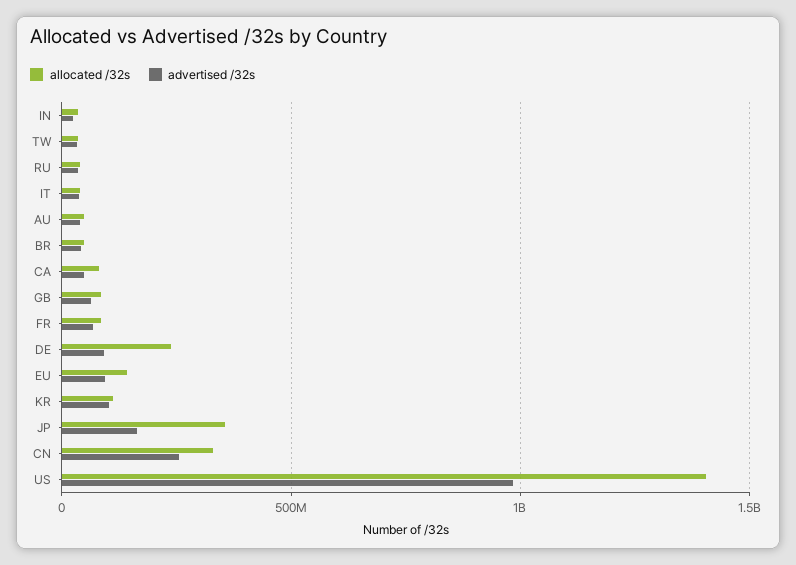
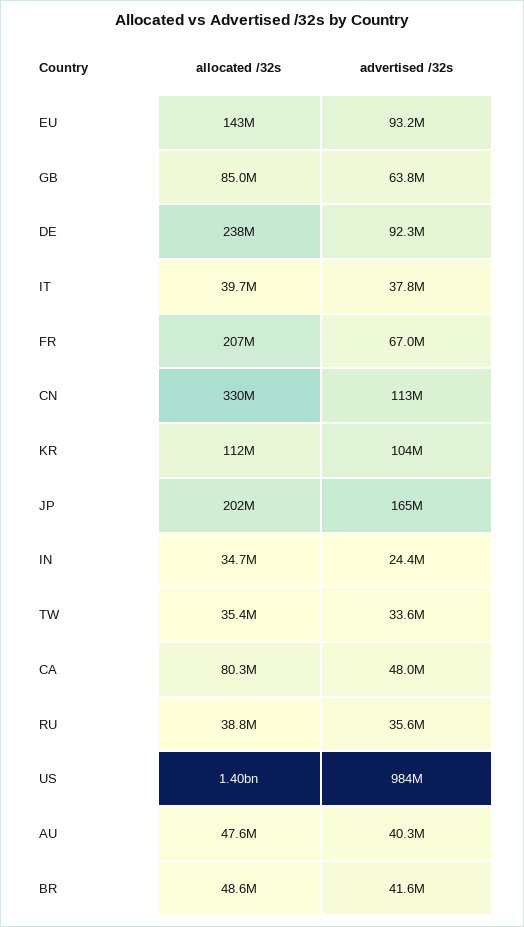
  {
    "allocated /32s": {
      "IN": 34700000,
      "TW": 35400000,
      "RU": 38800000,
      "IT": 39700000,
      "AU": 47600000,
      "BR": 48600000,
      "CA": 80300000,
      "GB": 85000000,
-     "FR": 100000000,
+     "FR": 207000000,
      "DE": 238000000,
      "EU": 143000000,
      "KR": 112000000,
-     "JP": 350000000,
+     "JP": 202000000,
      "CN": 330000000,
      "US": 1400000000
    },
    "advertised /32s": {
      "IN": 24400000,
      "TW": 33600000,
      "RU": 35600000,
      "IT": 37800000,
      "AU": 40300000,
      "BR": 41600000,
      "CA": 48000000,
      "GB": 63800000,
      "FR": 67000000,
      "DE": 92300000,
      "EU": 93200000,
      "KR": 104000000,
      "JP": 165000000,
-     "CN": 250000000,
+     "CN": 113000000,
      "US": 984000000
    }
  }

